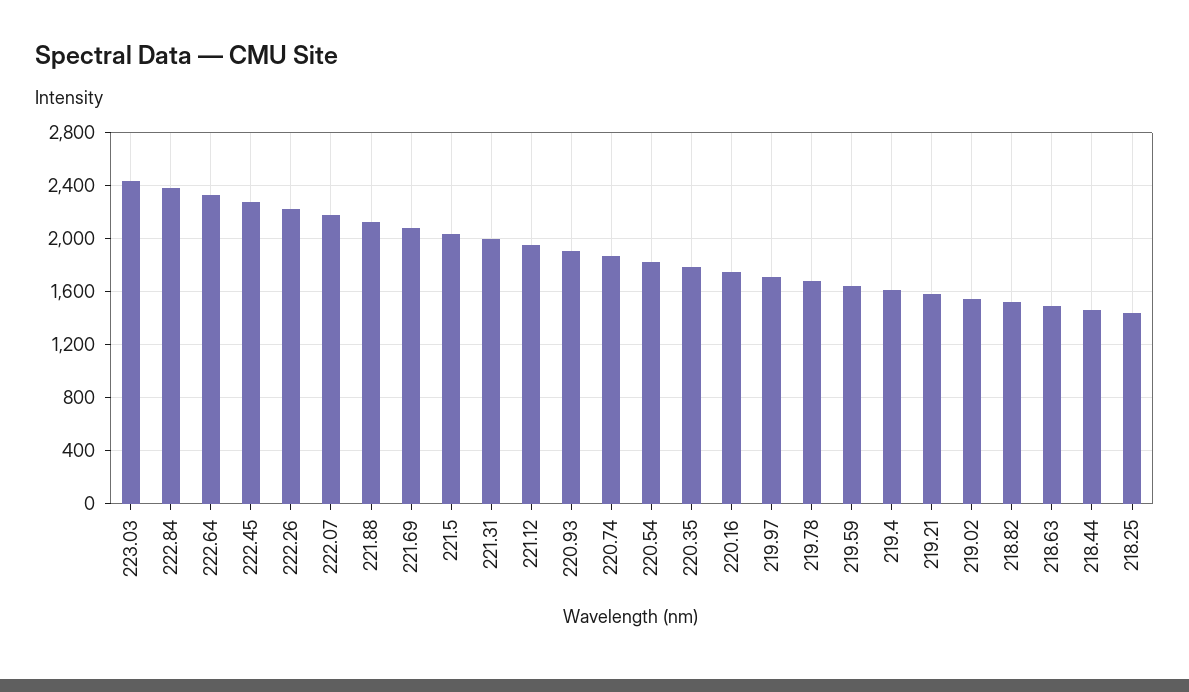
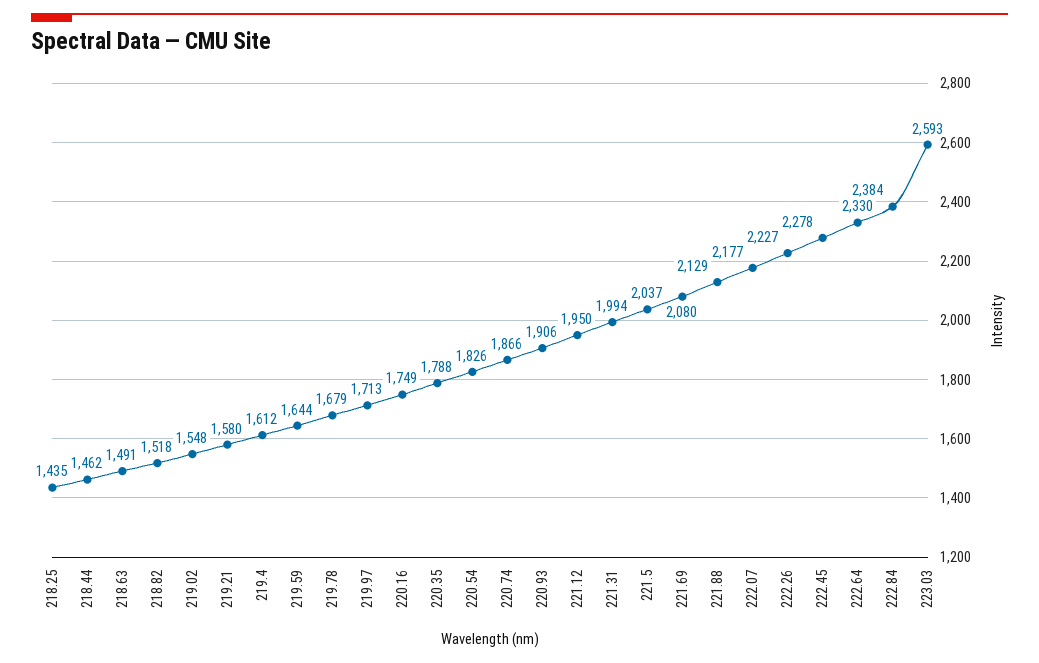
  {
-   "223.03": 2450,
+   "223.03": 2593,
    "222.84": 2384,
    "222.64": 2330,
    "222.45": 2278,
    "222.26": 2227,
    "222.07": 2177,
    "221.88": 2129,
    "221.69": 2080,
    "221.5": 2037,
    "221.31": 1994,
    "221.12": 1950,
    "220.93": 1906,
    "220.74": 1866,
    "220.54": 1826,
    "220.35": 1788,
    "220.16": 1749,
    "219.97": 1713,
    "219.78": 1679,
    "219.59": 1644,
    "219.4": 1612,
    "219.21": 1580,
    "219.02": 1548,
    "218.82": 1518,
    "218.63": 1491,
    "218.44": 1462,
    "218.25": 1435
  }

